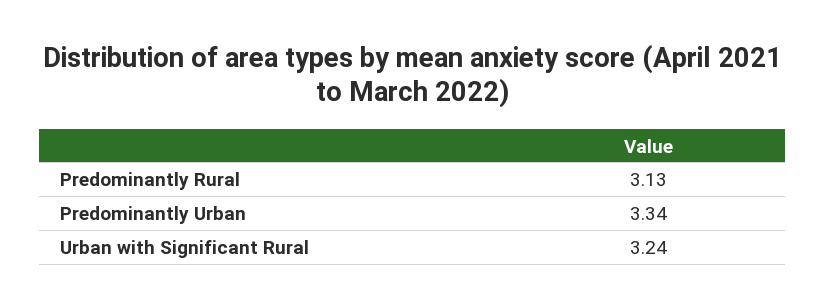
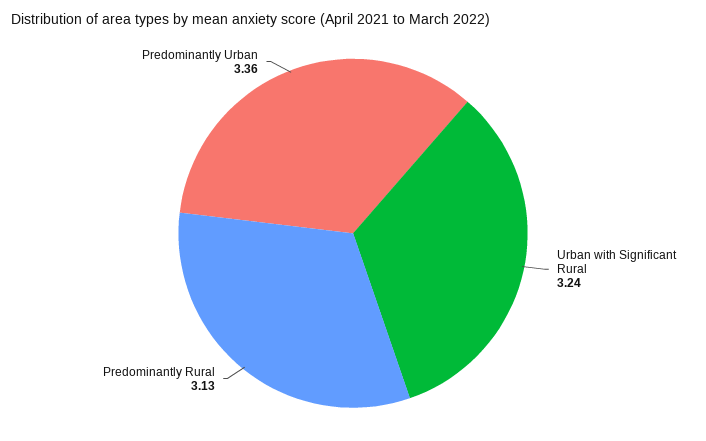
  {
    "Predominantly Rural": 3.13,
-   "Predominantly Urban": 3.34,
+   "Predominantly Urban": 3.36,
    "Urban with Significant Rural": 3.24
  }

